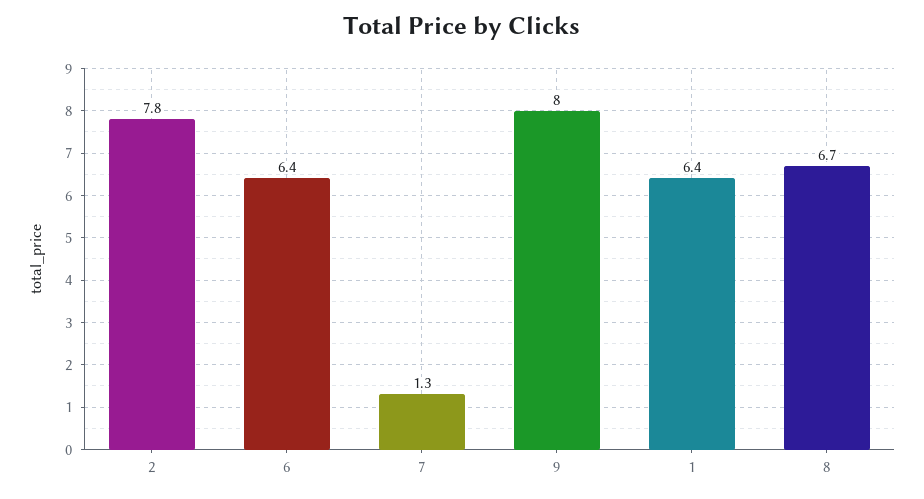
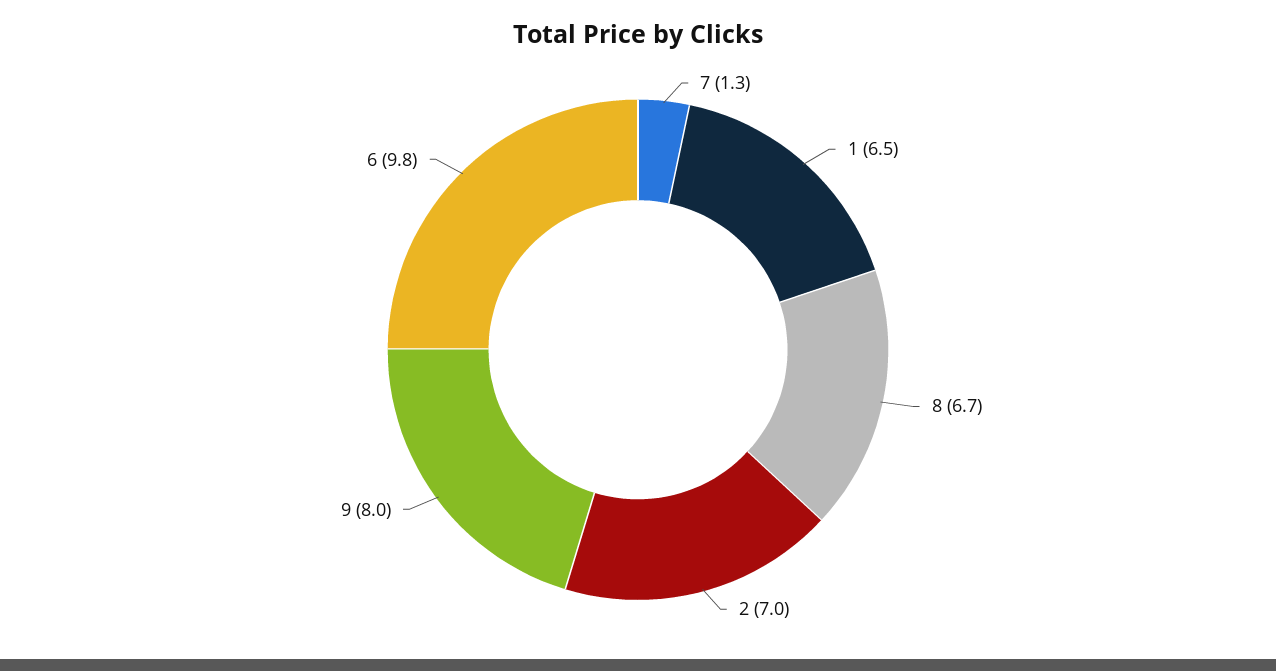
  {
-   "2": 7.8,
+   "2": 7,
-   "6": 6.4,
+   "6": 9.8,
    "7": 1.3,
    "9": 8,
-   "1": 6.4,
+   "1": 6.5,
    "8": 6.7
  }

